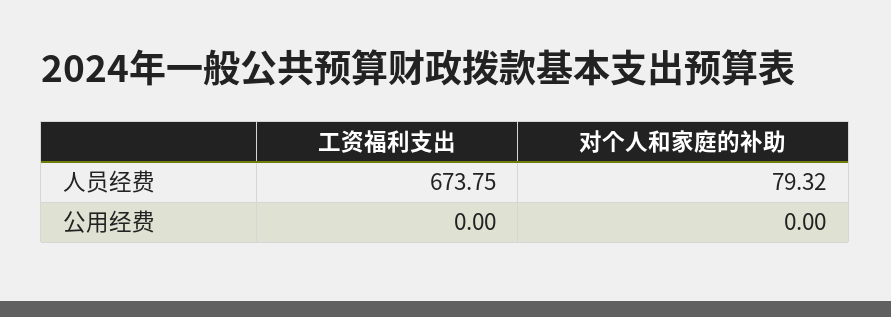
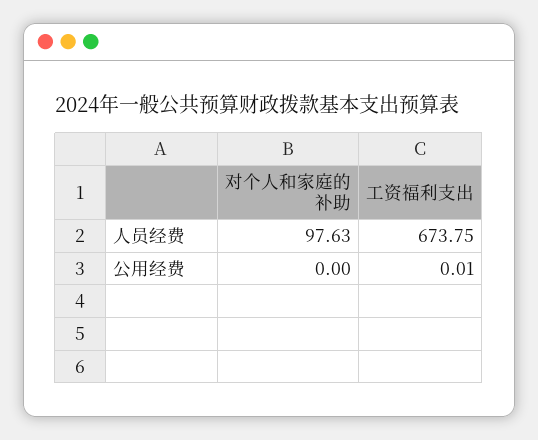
  {
    "工资福利支出": {
      "人员经费": 673.75,
-     "公用经费": 0
+     "公用经费": 0.01
    },
    "对个人和家庭的补助": {
-     "人员经费": 79.32,
+     "人员经费": 97.63,
      "公用经费": 0
    }
  }

